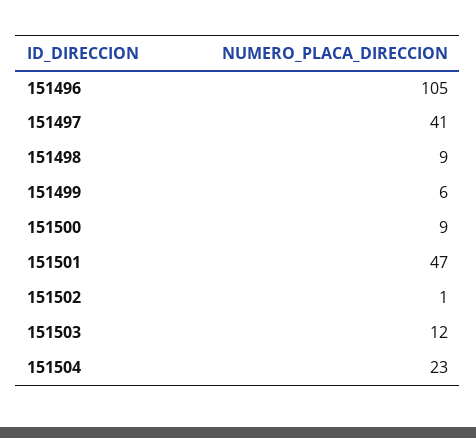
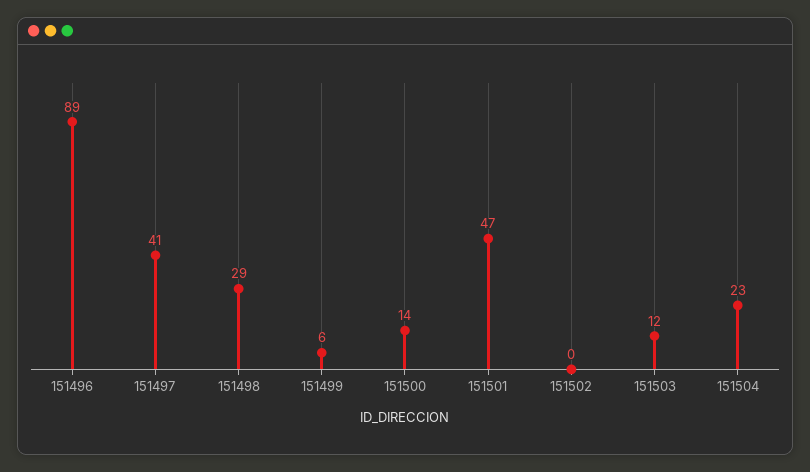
  {
-   "151496": 105,
+   "151496": 89,
    "151497": 41,
-   "151498": 9,
+   "151498": 29,
    "151499": 6,
-   "151500": 9,
+   "151500": 14,
    "151501": 47,
-   "151502": 1,
+   "151502": 0,
    "151503": 12,
    "151504": 23
  }

